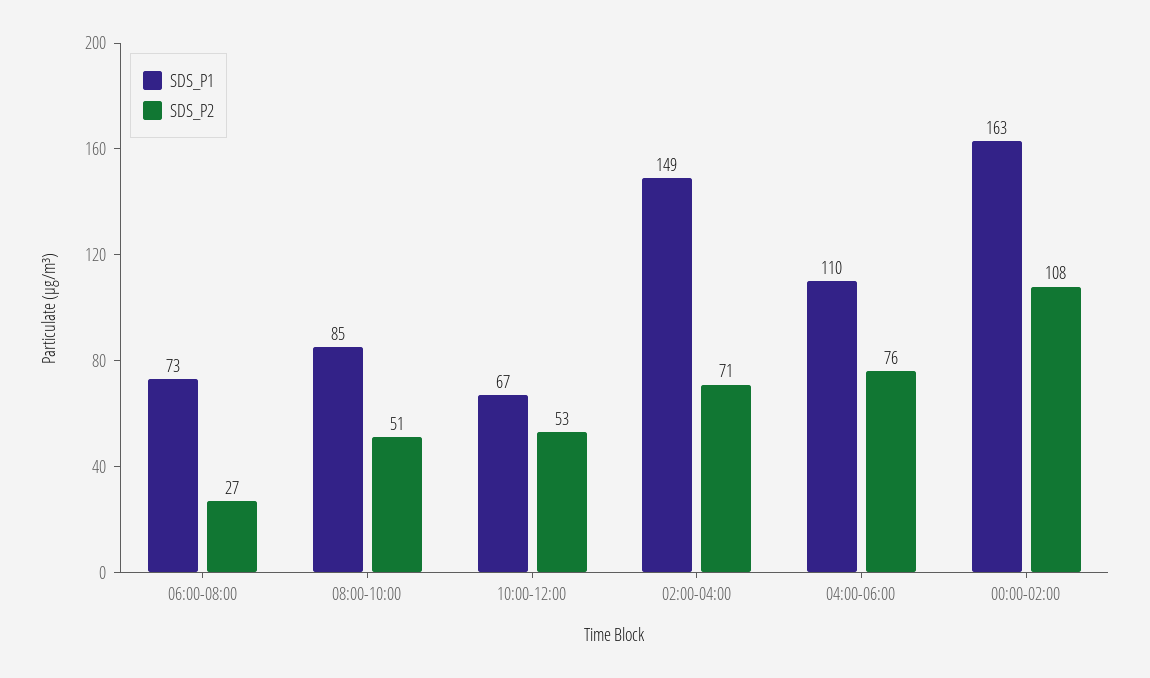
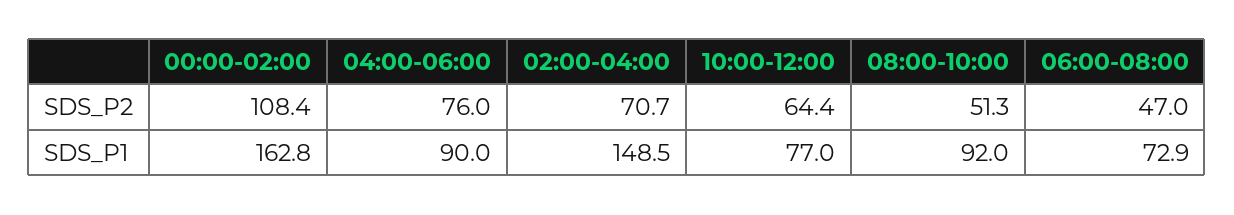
  {
    "SDS_P1": {
      "06:00-08:00": 72.9,
-     "08:00-10:00": 85,
+     "08:00-10:00": 92,
-     "10:00-12:00": 67,
+     "10:00-12:00": 77,
      "02:00-04:00": 148.5,
-     "04:00-06:00": 110,
+     "04:00-06:00": 90,
      "00:00-02:00": 162.8
    },
    "SDS_P2": {
-     "06:00-08:00": 27,
+     "06:00-08:00": 47,
      "08:00-10:00": 51.3,
-     "10:00-12:00": 53,
+     "10:00-12:00": 64.4,
      "02:00-04:00": 70.7,
      "04:00-06:00": 76,
      "00:00-02:00": 108.4
    }
  }

